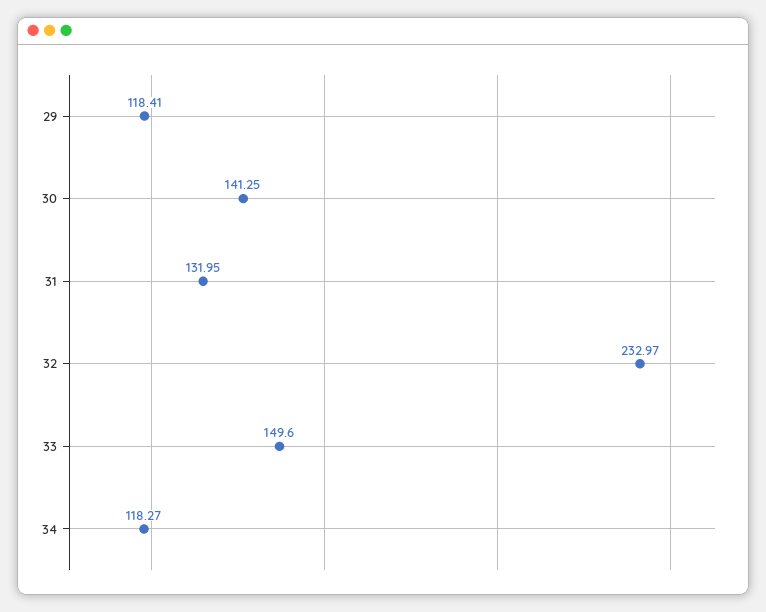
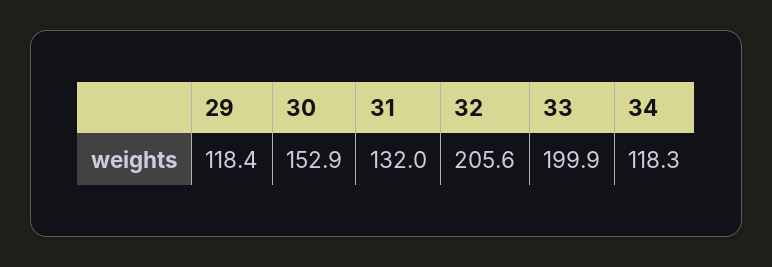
  {
    "29": 118.41,
-   "30": 141.25,
+   "30": 152.9,
    "31": 131.95,
-   "32": 232.97,
+   "32": 205.6,
-   "33": 149.6,
+   "33": 199.9,
    "34": 118.27
  }

